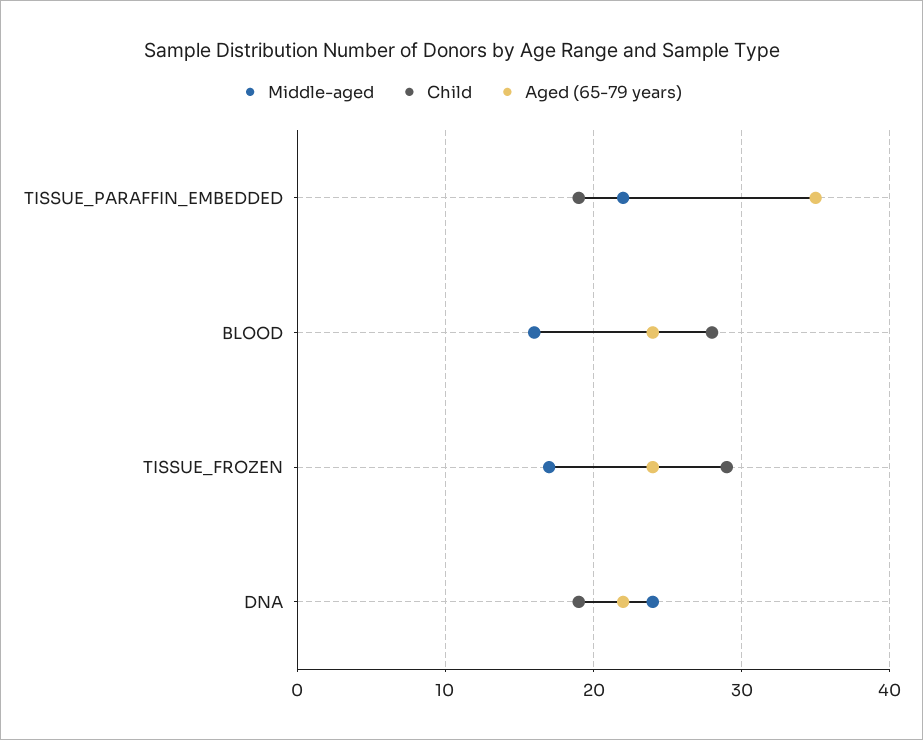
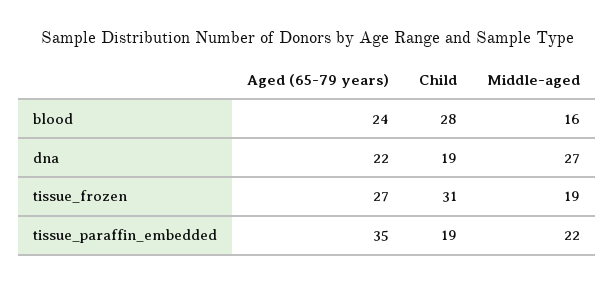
  {
    "Middle-aged": {
      "TISSUE_PARAFFIN_EMBEDDED": 22,
      "BLOOD": 16,
-     "TISSUE_FROZEN": 17,
+     "TISSUE_FROZEN": 19,
-     "DNA": 24
+     "DNA": 27
    },
    "Child": {
      "TISSUE_PARAFFIN_EMBEDDED": 19,
      "BLOOD": 28,
-     "TISSUE_FROZEN": 29,
+     "TISSUE_FROZEN": 31,
      "DNA": 19
    },
    "Aged (65-79 years)": {
      "TISSUE_PARAFFIN_EMBEDDED": 35,
      "BLOOD": 24,
-     "TISSUE_FROZEN": 24,
+     "TISSUE_FROZEN": 27,
      "DNA": 22
    }
  }

